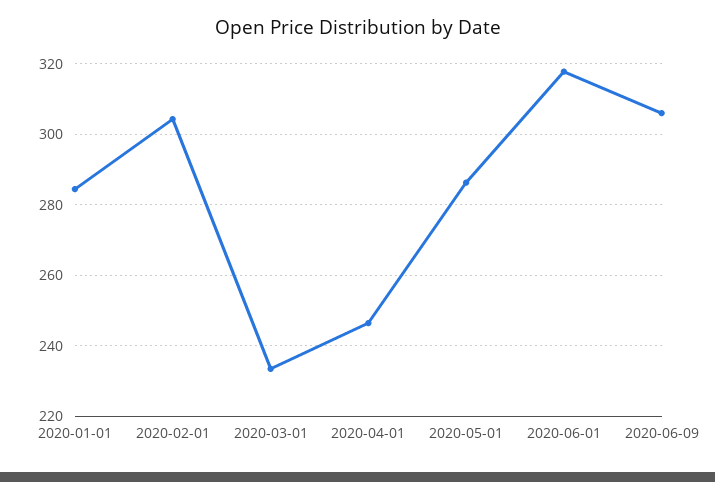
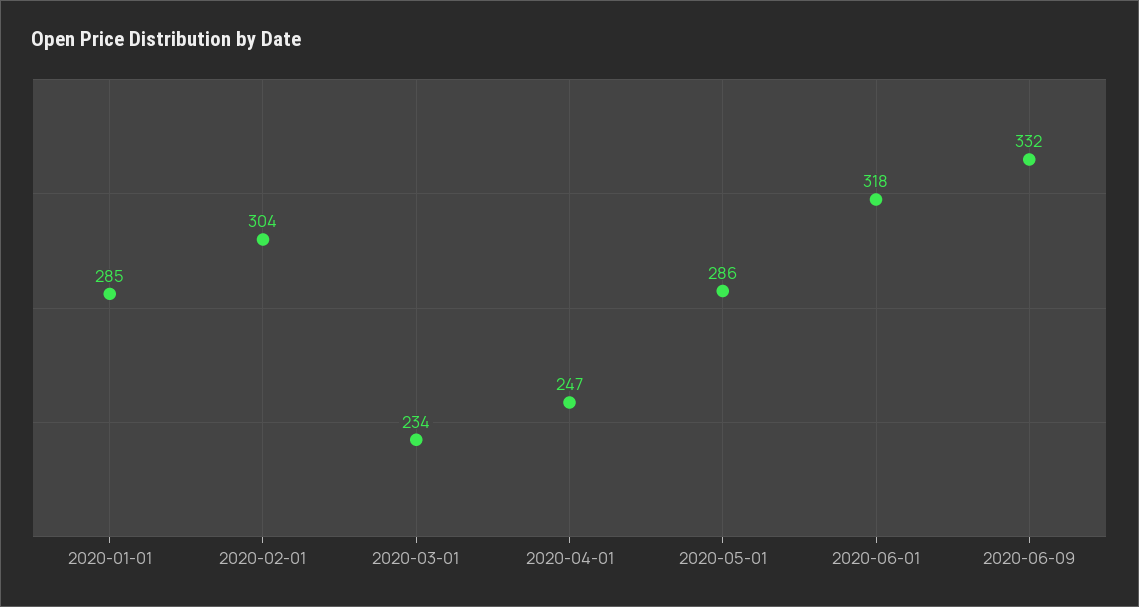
  {
    "2020-01-01": 285,
    "2020-02-01": 304,
    "2020-03-01": 234,
    "2020-04-01": 247,
    "2020-05-01": 286,
    "2020-06-01": 318,
-   "2020-06-09": 306
+   "2020-06-09": 332
  }

